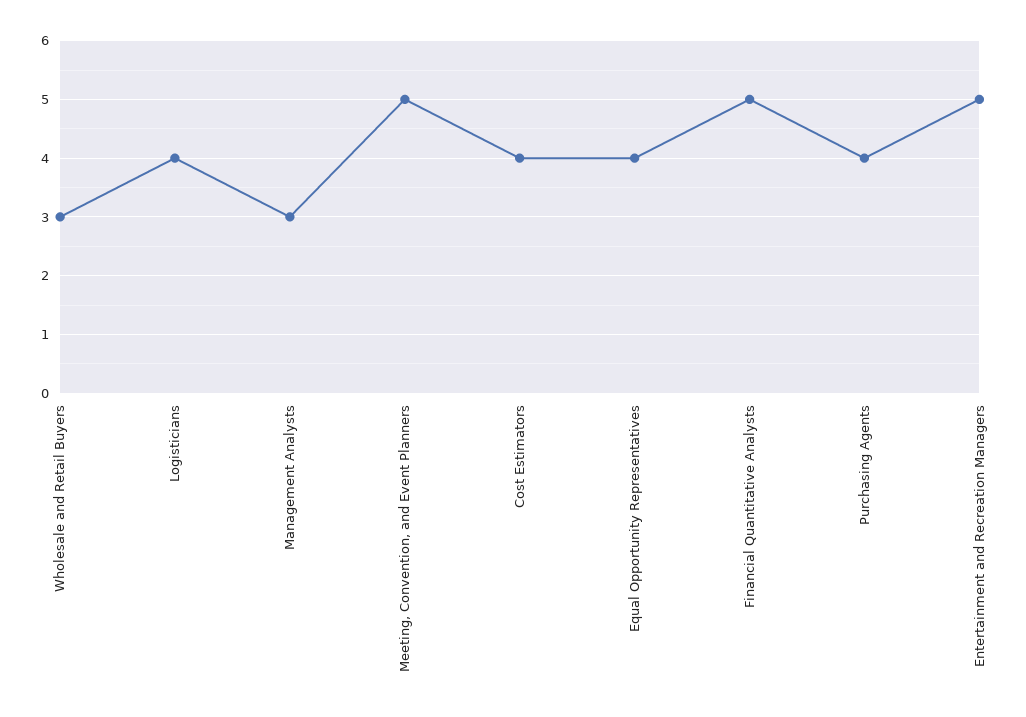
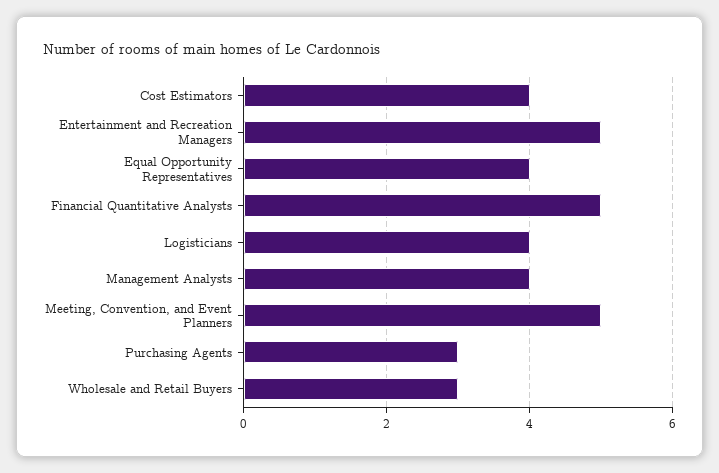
  {
    "Wholesale and Retail Buyers": 3,
    "Logisticians": 4,
-   "Management Analysts": 3,
+   "Management Analysts": 4,
    "Meeting, Convention, and Event Planners": 5,
    "Cost Estimators": 4,
    "Equal Opportunity Representatives": 4,
    "Financial Quantitative Analysts": 5,
-   "Purchasing Agents": 4,
+   "Purchasing Agents": 3,
    "Entertainment and Recreation Managers": 5
  }

